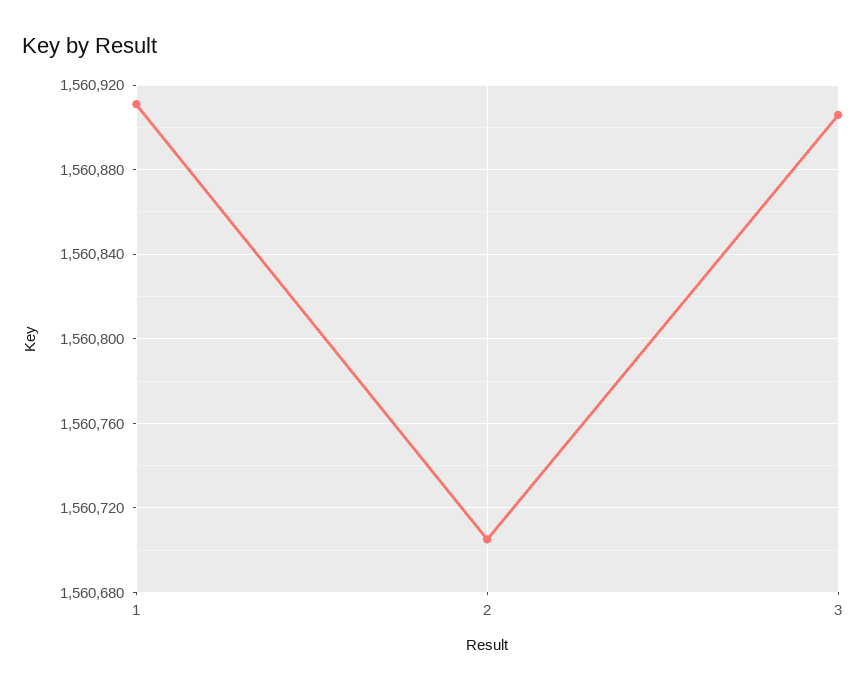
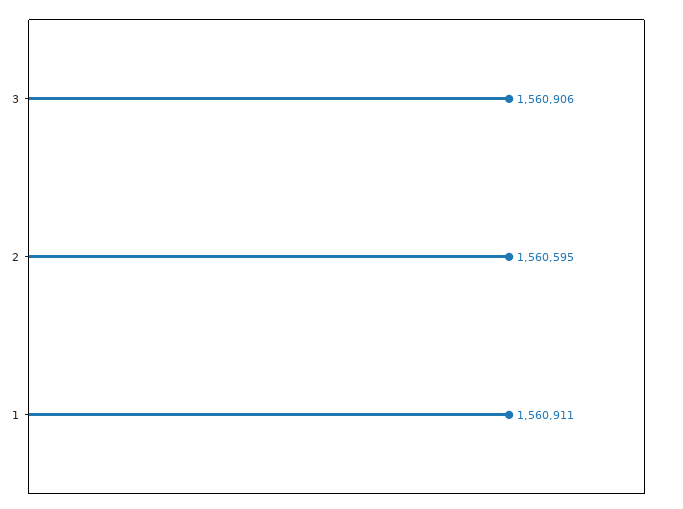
  {
    "1": 1560911,
-   "2": 1560705,
+   "2": 1560595,
    "3": 1560906
  }

